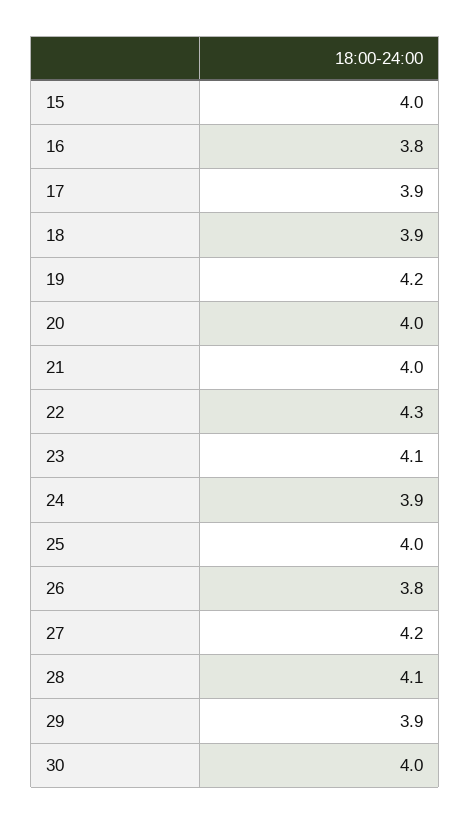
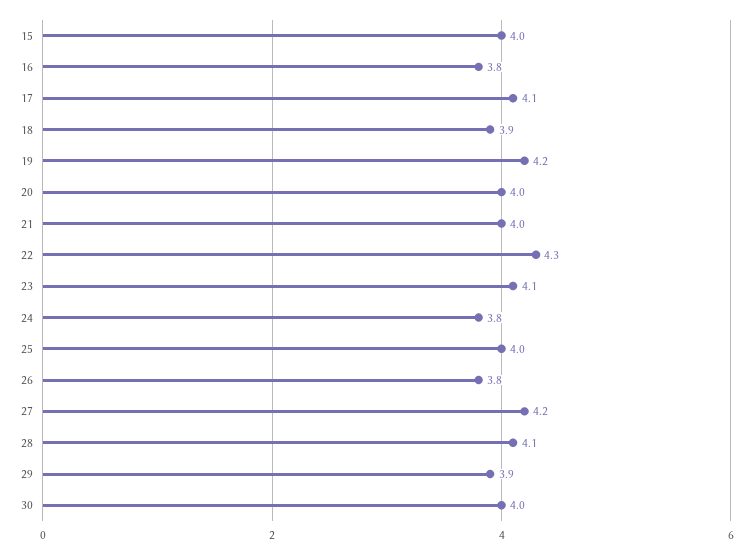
  {
    "15": 4,
    "16": 3.8,
-   "17": 3.9,
+   "17": 4.1,
    "18": 3.9,
    "19": 4.2,
    "20": 4,
    "21": 4,
    "22": 4.3,
    "23": 4.1,
-   "24": 3.9,
+   "24": 3.8,
    "25": 4,
    "26": 3.8,
    "27": 4.2,
    "28": 4.1,
    "29": 3.9,
    "30": 4
  }

